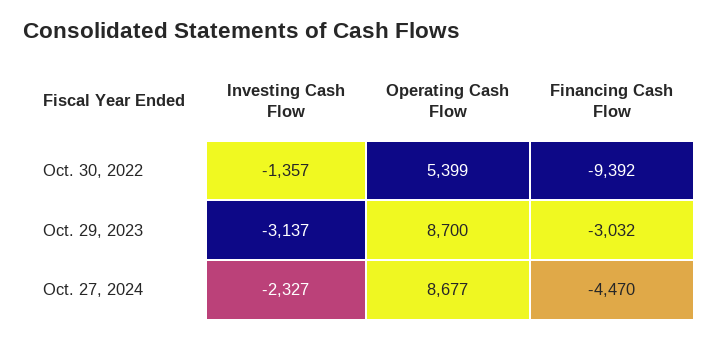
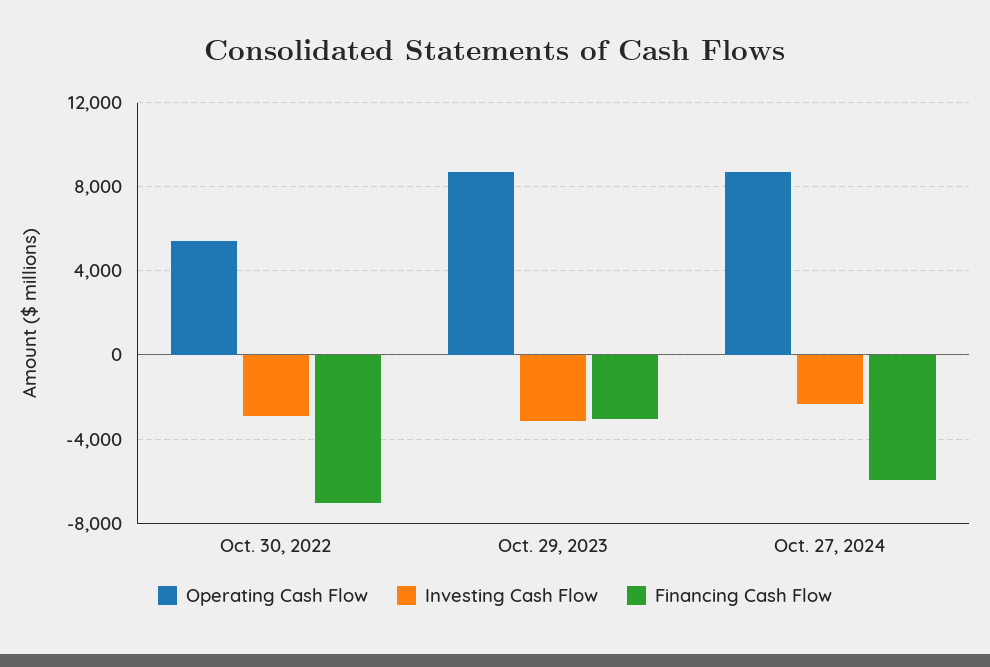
  {
    "Investing Cash Flow": {
-     "Oct. 30, 2022": -1357,
+     "Oct. 30, 2022": -3000,
      "Oct. 29, 2023": -3137,
      "Oct. 27, 2024": -2327
    },
    "Operating Cash Flow": {
      "Oct. 30, 2022": 5399,
      "Oct. 29, 2023": 8700,
      "Oct. 27, 2024": 8677
    },
    "Financing Cash Flow": {
-     "Oct. 30, 2022": -9392,
+     "Oct. 30, 2022": -7000,
      "Oct. 29, 2023": -3032,
-     "Oct. 27, 2024": -4470
+     "Oct. 27, 2024": -6000
    }
  }

